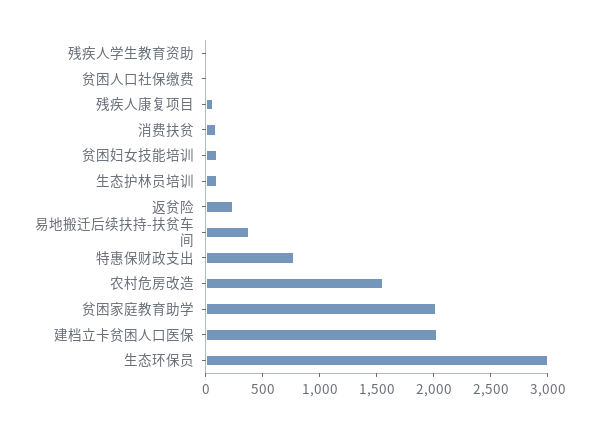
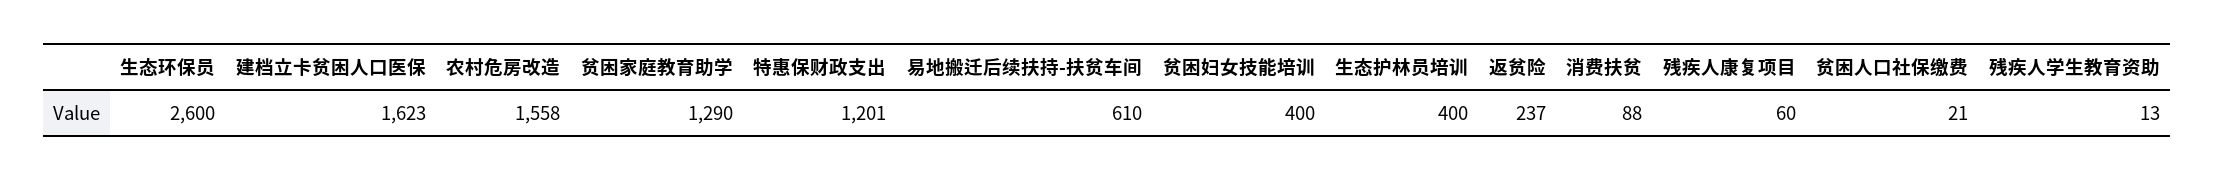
  {
    "残疾人学生教育资助": 13,
    "贫困人口社保缴费": 21,
    "残疾人康复项目": 60,
    "消费扶贫": 88,
-   "贫困妇女技能培训": 100,
+   "贫困妇女技能培训": 400,
-   "生态护林员培训": 100,
+   "生态护林员培训": 400,
    "返贫险": 237,
-   "易地搬迁后续扶持-扶贫车间": 400,
+   "易地搬迁后续扶持-扶贫车间": 610,
-   "特惠保财政支出": 800,
+   "特惠保财政支出": 1201,
    "农村危房改造": 1558,
-   "贫困家庭教育助学": 2000,
+   "贫困家庭教育助学": 1290,
-   "建档立卡贫困人口医保": 2000,
+   "建档立卡贫困人口医保": 1623,
-   "生态环保员": 3000
+   "生态环保员": 2600
  }

